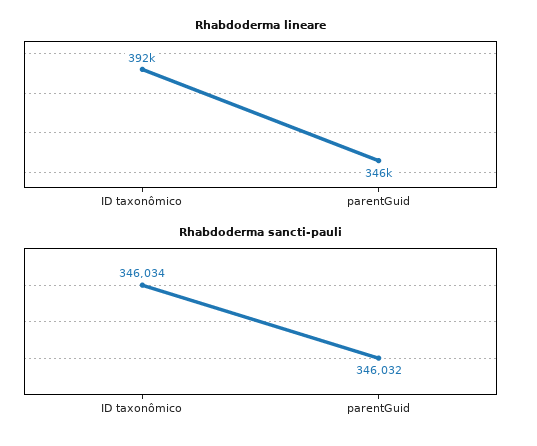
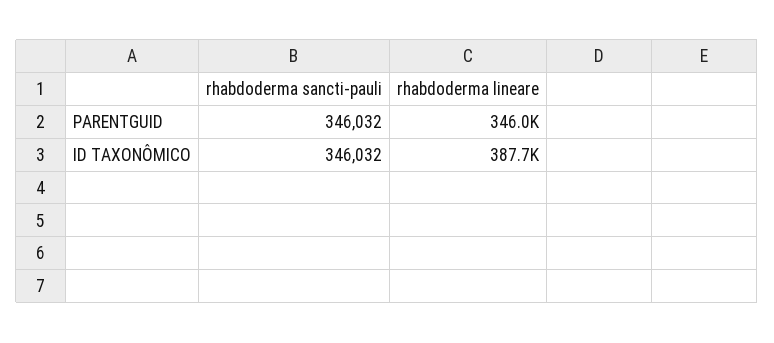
  {
    "Rhabdoderma lineare": {
-     "ID taxonômico": 392000,
+     "ID taxonômico": 387700,
      "parentGuid": 346000
    },
    "Rhabdoderma sancti-pauli": {
-     "ID taxonômico": 346034,
+     "ID taxonômico": 346032,
      "parentGuid": 346032
    }
  }

